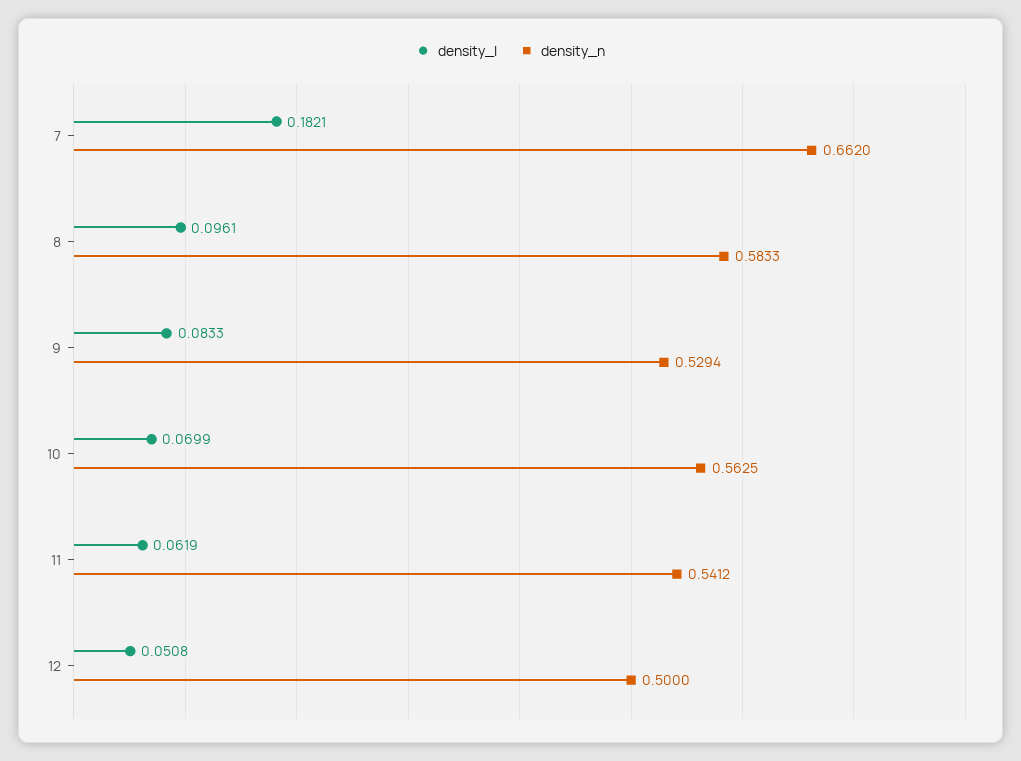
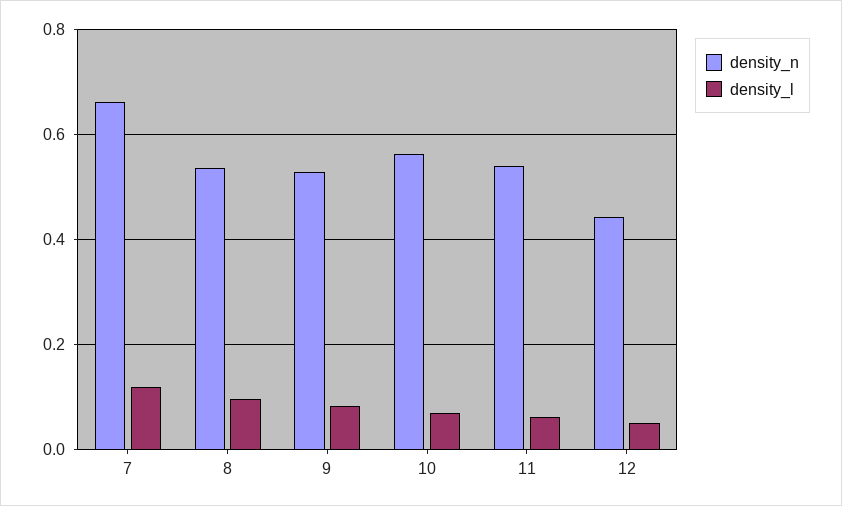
  {
    "density_l": {
-     "7": 0.1821,
+     "7": 0.12,
      "8": 0.0961,
      "9": 0.0833,
      "10": 0.0699,
      "11": 0.0619,
      "12": 0.0508
    },
    "density_n": {
      "7": 0.662,
-     "8": 0.5833,
+     "8": 0.54,
      "9": 0.5294,
      "10": 0.5625,
      "11": 0.5412,
-     "12": 0.5
+     "12": 0.44
    }
  }

